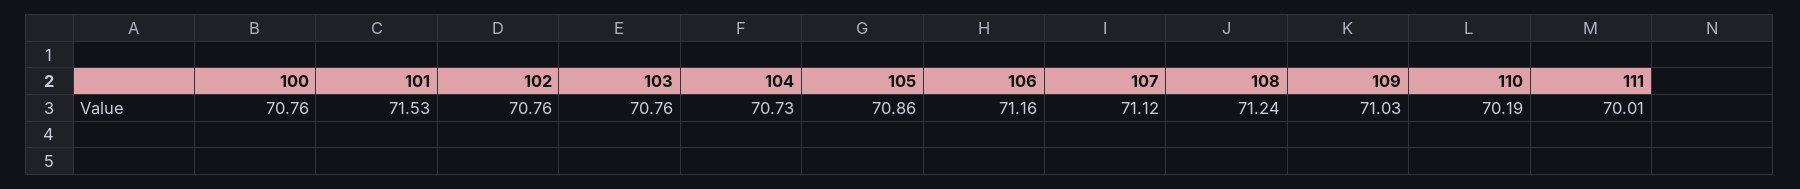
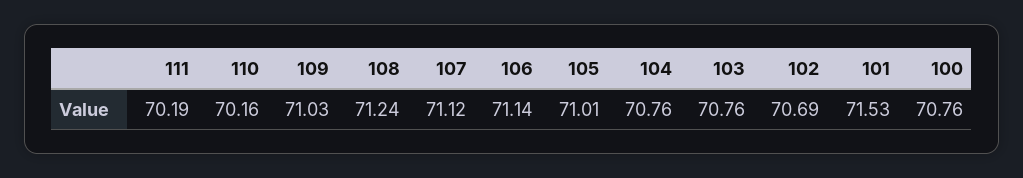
  {
    "100": 70.76,
    "101": 71.53,
-   "102": 70.76,
+   "102": 70.69,
    "103": 70.76,
-   "104": 70.73,
+   "104": 70.76,
-   "105": 70.86,
+   "105": 71.01,
-   "106": 71.16,
+   "106": 71.14,
    "107": 71.12,
    "108": 71.24,
    "109": 71.03,
-   "110": 70.19,
+   "110": 70.16,
-   "111": 70.01
+   "111": 70.19
  }

